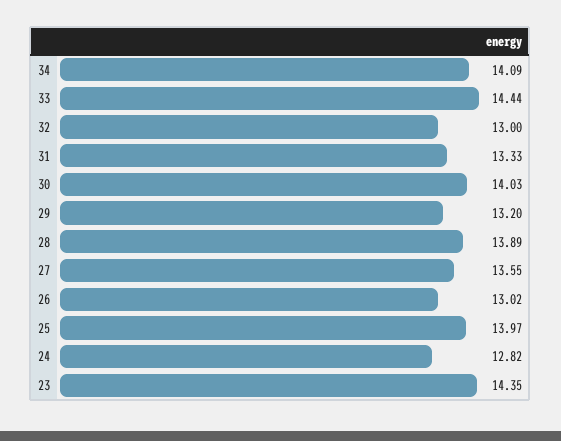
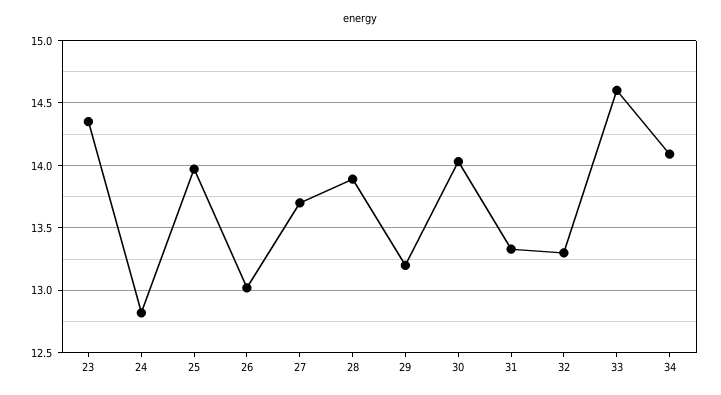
  {
    "34": 14.09,
-   "33": 14.44,
+   "33": 14.6,
-   "32": 13,
+   "32": 13.3,
    "31": 13.33,
    "30": 14.03,
    "29": 13.2,
    "28": 13.89,
-   "27": 13.55,
+   "27": 13.7,
    "26": 13.02,
    "25": 13.97,
    "24": 12.82,
    "23": 14.35
  }

